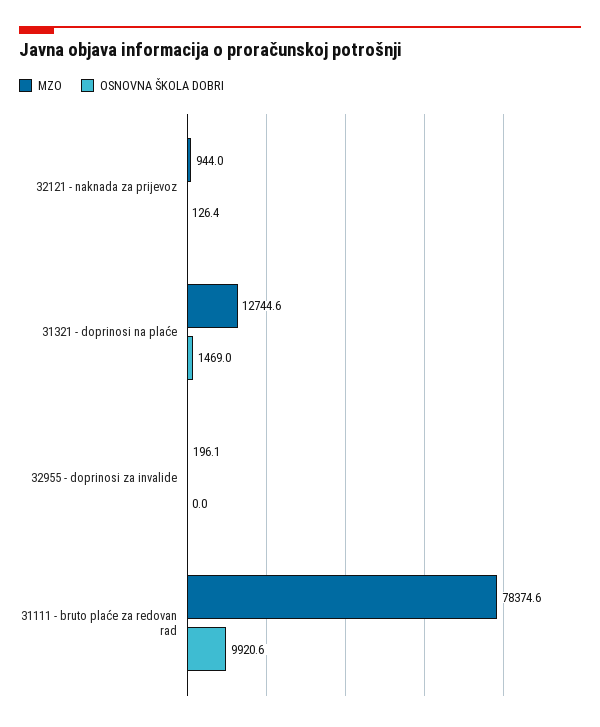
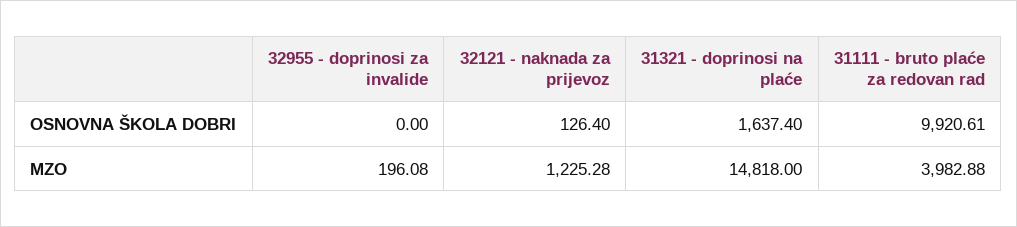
  {
    "MZO": {
-     "32121 - naknada za prijevoz": 944,
+     "32121 - naknada za prijevoz": 1225.28,
-     "31321 - doprinosi na plaće": 12744.6,
+     "31321 - doprinosi na plaće": 14818,
      "32955 - doprinosi za invalide": 196.08,
-     "31111 - bruto plaće za redovan rad": 78374.6
+     "31111 - bruto plaće za redovan rad": 3982.88
    },
    "OSNOVNA ŠKOLA DOBRI": {
      "32121 - naknada za prijevoz": 126.4,
-     "31321 - doprinosi na plaće": 1469,
+     "31321 - doprinosi na plaće": 1637.4,
      "32955 - doprinosi za invalide": 0,
      "31111 - bruto plaće za redovan rad": 9920.61
    }
  }

